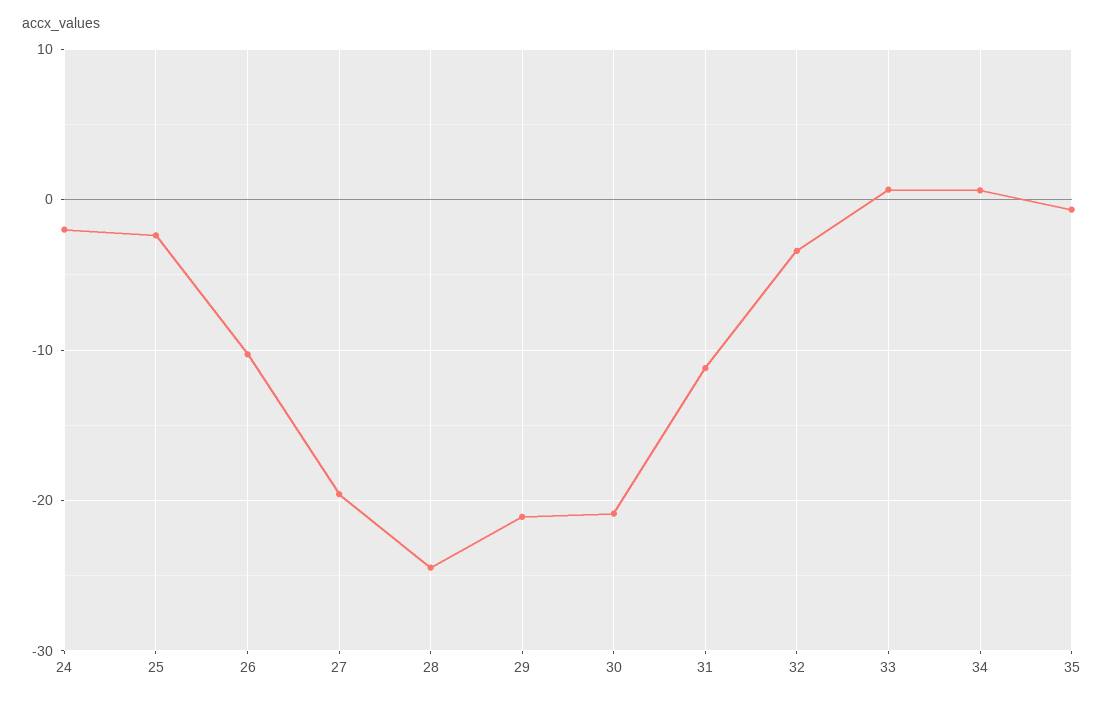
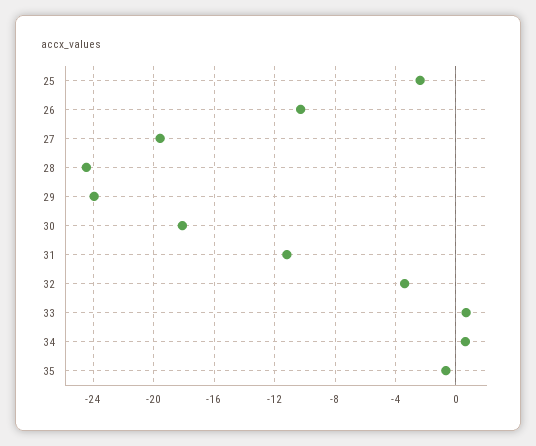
  {
-   "24": -2,
    "25": -2.5,
    "26": -10.5,
    "27": -19.5,
    "28": -24.5,
-   "29": -21,
+   "29": -24,
-   "30": -21,
+   "30": -18,
    "31": -11,
    "32": -3.5,
    "33": 0.5,
    "34": 0.5,
    "35": -0.5
  }

